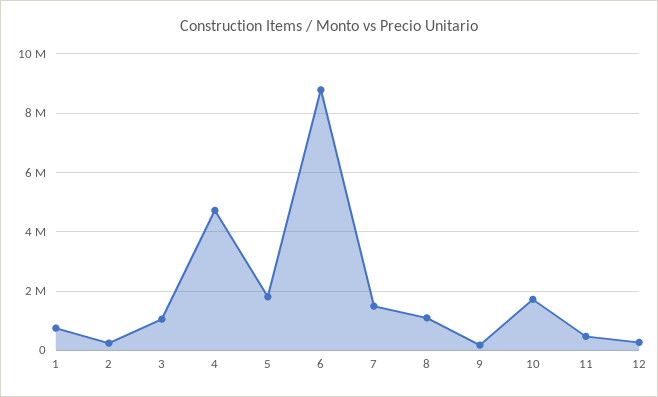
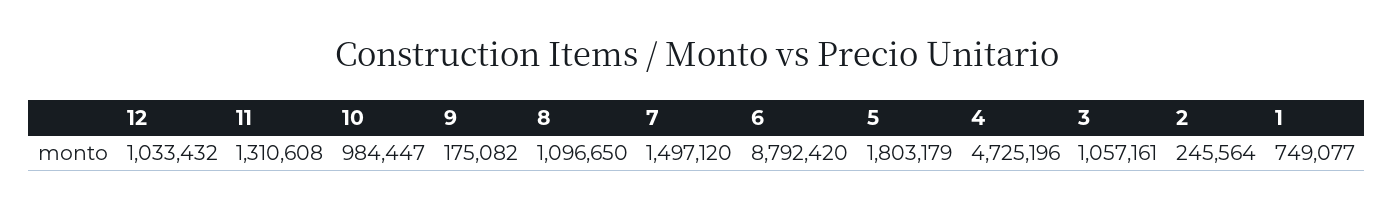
  {
    "1": 749077,
    "2": 245564,
    "3": 1057161,
    "4": 4725196,
    "5": 1803179,
    "6": 8792420,
    "7": 1497120,
    "8": 1096650,
    "9": 175082,
-   "10": 1750000,
+   "10": 984447,
-   "11": 500000,
+   "11": 1310608,
-   "12": 250000
+   "12": 1033432
  }

